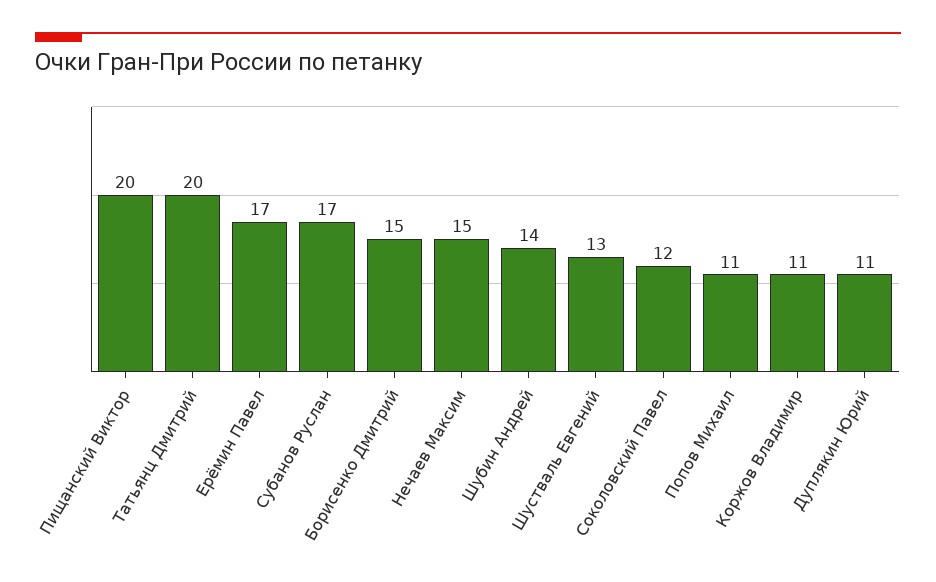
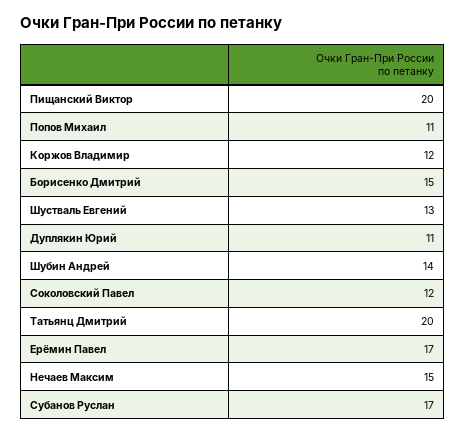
  {
    "Пищанский Виктор": 20,
    "Татьянц Дмитрий": 20,
    "Ерёмин Павел": 17,
    "Субанов Руслан": 17,
    "Борисенко Дмитрий": 15,
    "Нечаев Максим": 15,
    "Шубин Андрей": 14,
    "Шустваль Евгений": 13,
    "Соколовский Павел": 12,
    "Попов Михаил": 11,
-   "Коржов Владимир": 11,
+   "Коржов Владимир": 12,
    "Дуплякин Юрий": 11
  }

